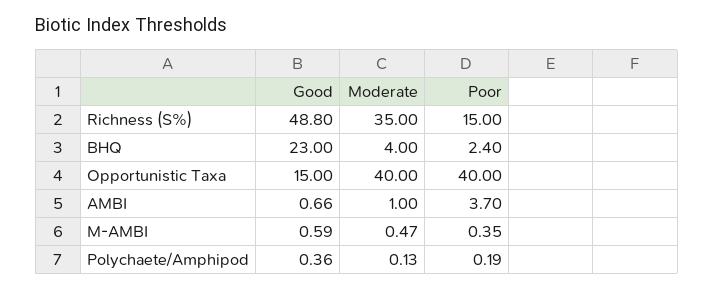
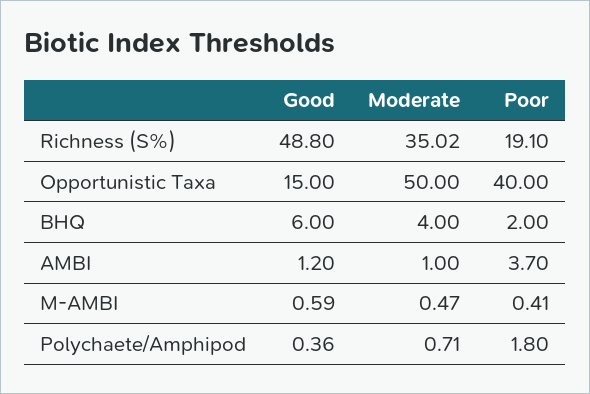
  {
    "Good": {
      "Richness (S%)": 48.8,
-     "BHQ": 23,
+     "BHQ": 6,
      "Opportunistic Taxa": 15,
-     "AMBI": 0.66,
+     "AMBI": 1.2,
      "M-AMBI": 0.59,
      "Polychaete/Amphipod": 0.36
    },
    "Moderate": {
-     "Richness (S%)": 35,
+     "Richness (S%)": 35.02,
      "BHQ": 4,
-     "Opportunistic Taxa": 40,
+     "Opportunistic Taxa": 50,
      "AMBI": 1,
      "M-AMBI": 0.47,
-     "Polychaete/Amphipod": 0.13
+     "Polychaete/Amphipod": 0.71
    },
    "Poor": {
-     "Richness (S%)": 15,
+     "Richness (S%)": 19.1,
-     "BHQ": 2.4,
+     "BHQ": 2,
      "Opportunistic Taxa": 40,
      "AMBI": 3.7,
-     "M-AMBI": 0.35,
+     "M-AMBI": 0.41,
-     "Polychaete/Amphipod": 0.19
+     "Polychaete/Amphipod": 1.8
    }
  }

